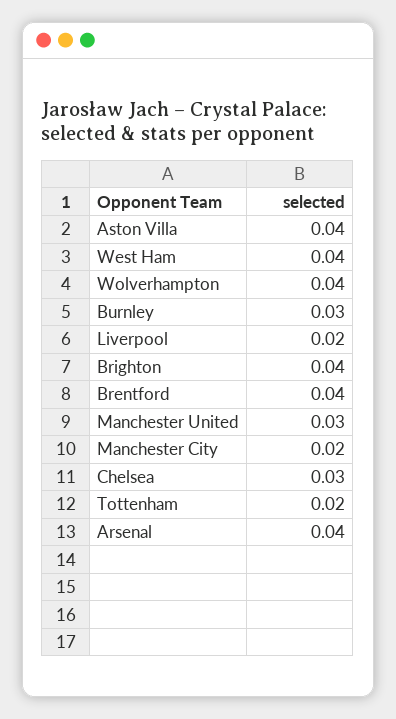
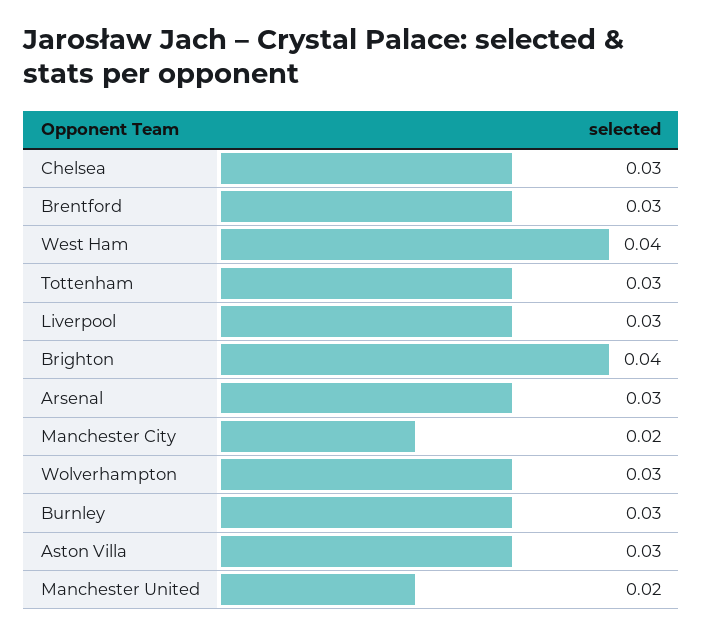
  {
-   "Aston Villa": 0.04,
+   "Aston Villa": 0.03,
    "West Ham": 0.04,
-   "Wolverhampton": 0.04,
+   "Wolverhampton": 0.03,
    "Burnley": 0.03,
-   "Liverpool": 0.02,
+   "Liverpool": 0.03,
    "Brighton": 0.04,
-   "Brentford": 0.04,
+   "Brentford": 0.03,
-   "Manchester United": 0.03,
+   "Manchester United": 0.02,
    "Manchester City": 0.02,
    "Chelsea": 0.03,
-   "Tottenham": 0.02,
+   "Tottenham": 0.03,
-   "Arsenal": 0.04
+   "Arsenal": 0.03
  }

